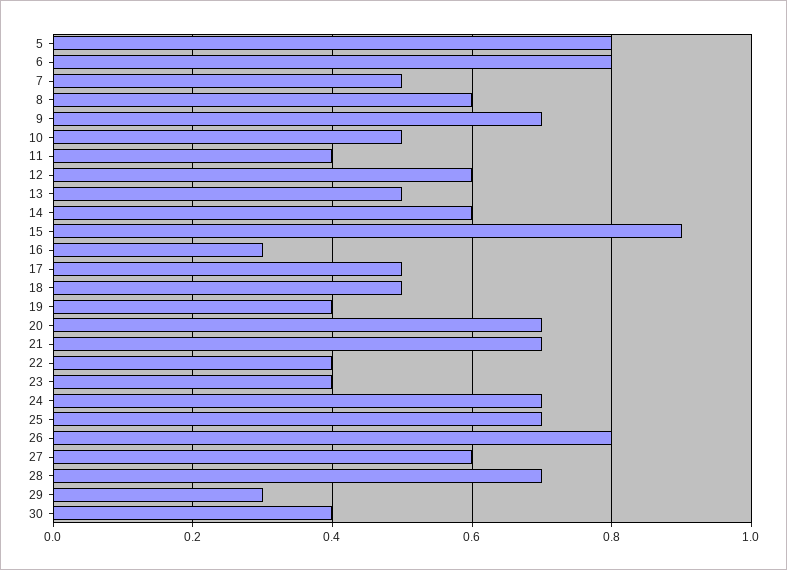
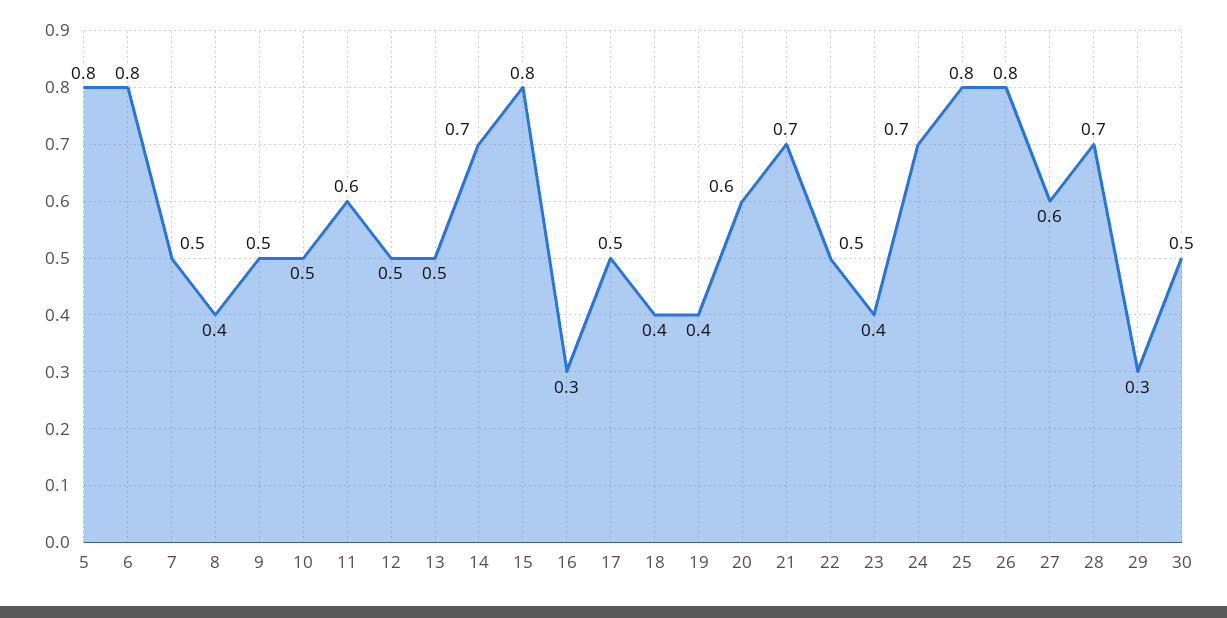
  {
    "5": 0.8,
    "6": 0.8,
    "7": 0.5,
-   "8": 0.6,
+   "8": 0.4,
-   "9": 0.7,
+   "9": 0.5,
    "10": 0.5,
-   "11": 0.4,
+   "11": 0.6,
-   "12": 0.6,
+   "12": 0.5,
    "13": 0.5,
-   "14": 0.6,
+   "14": 0.7,
-   "15": 0.9,
+   "15": 0.8,
    "16": 0.3,
    "17": 0.5,
-   "18": 0.5,
+   "18": 0.4,
    "19": 0.4,
-   "20": 0.7,
+   "20": 0.6,
    "21": 0.7,
-   "22": 0.4,
+   "22": 0.5,
    "23": 0.4,
    "24": 0.7,
-   "25": 0.7,
+   "25": 0.8,
    "26": 0.8,
    "27": 0.6,
    "28": 0.7,
    "29": 0.3,
-   "30": 0.4
+   "30": 0.5
  }

